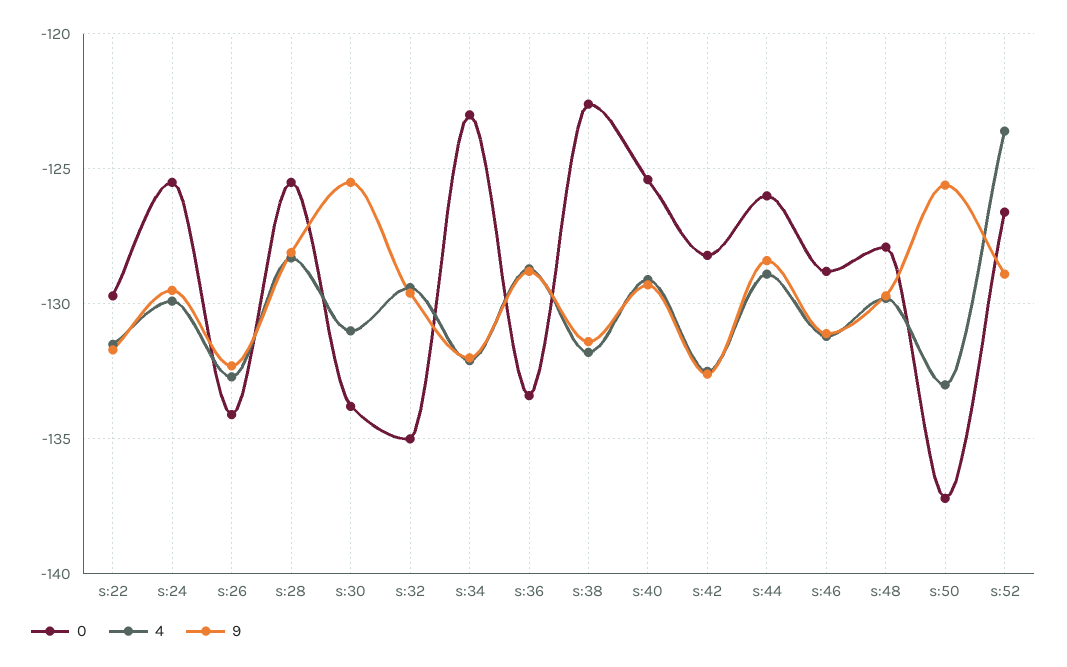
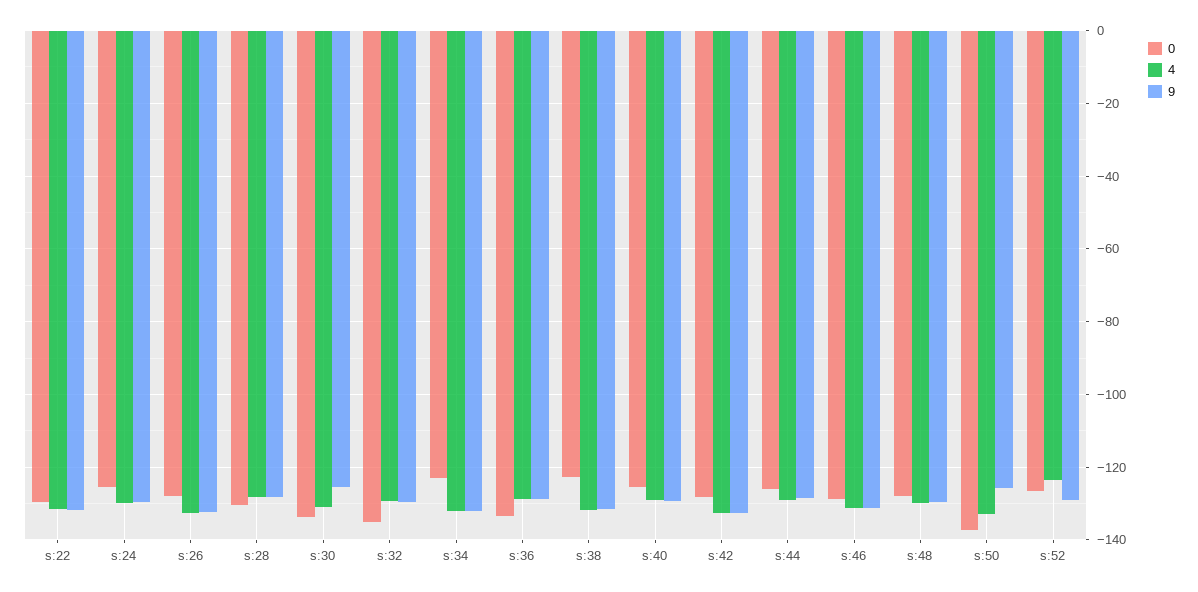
  {
    "0": {
      "s:22": -129.5,
      "s:24": -125.5,
-     "s:26": -134,
+     "s:26": -128,
-     "s:28": -125.5,
+     "s:28": -130,
      "s:30": -134,
      "s:32": -135,
      "s:34": -123,
      "s:36": -133.5,
      "s:38": -122.5,
      "s:40": -125.5,
      "s:42": -128,
      "s:44": -126,
      "s:46": -129,
      "s:48": -128,
      "s:50": -137,
      "s:52": -126.5
    },
    "4": {
      "s:22": -131.5,
      "s:24": -130,
      "s:26": -132.5,
      "s:28": -128.5,
      "s:30": -131,
      "s:32": -129.5,
      "s:34": -132,
      "s:36": -128.5,
      "s:38": -132,
      "s:40": -129,
      "s:42": -132.5,
      "s:44": -129,
      "s:46": -131,
      "s:48": -130,
      "s:50": -133,
      "s:52": -123.5
    },
    "9": {
      "s:22": -131.5,
      "s:24": -129.5,
      "s:26": -132.5,
      "s:28": -128,
      "s:30": -125.5,
      "s:32": -129.5,
      "s:34": -132,
      "s:36": -129,
      "s:38": -131.5,
      "s:40": -129.5,
      "s:42": -132.5,
      "s:44": -128.5,
      "s:46": -131,
      "s:48": -129.5,
      "s:50": -125.5,
      "s:52": -129
    }
  }

